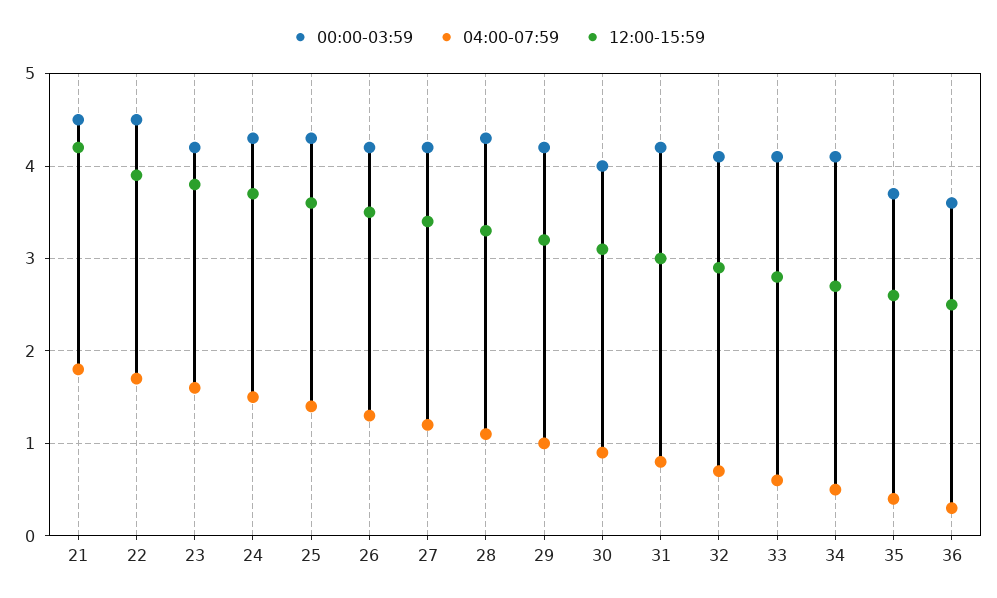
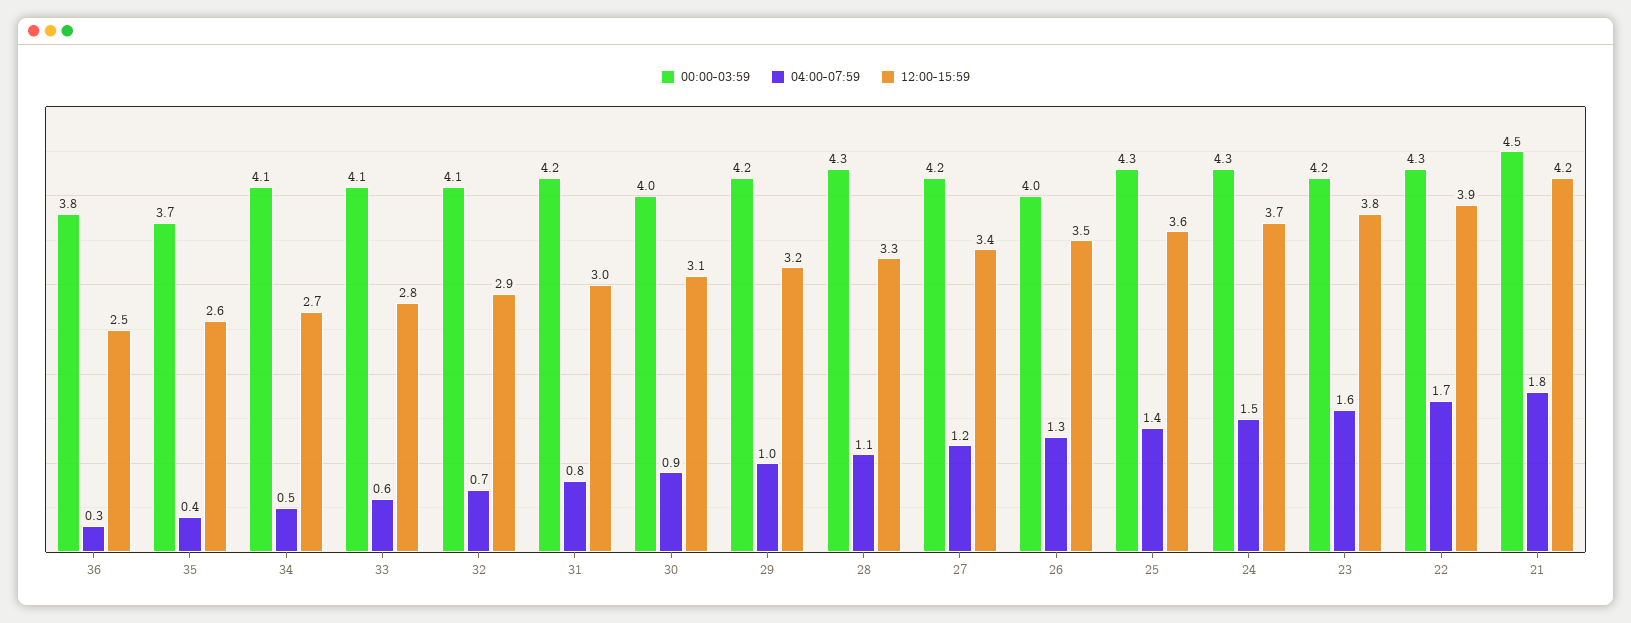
  {
    "00:00-03:59": {
      "21": 4.5,
-     "22": 4.5,
+     "22": 4.3,
      "23": 4.2,
      "24": 4.3,
      "25": 4.3,
-     "26": 4.2,
+     "26": 4,
      "27": 4.2,
      "28": 4.3,
      "29": 4.2,
      "30": 4,
      "31": 4.2,
      "32": 4.1,
      "33": 4.1,
      "34": 4.1,
      "35": 3.7,
-     "36": 3.6
+     "36": 3.8
    },
    "04:00-07:59": {
      "21": 1.8,
      "22": 1.7,
      "23": 1.6,
      "24": 1.5,
      "25": 1.4,
      "26": 1.3,
      "27": 1.2,
      "28": 1.1,
      "29": 1,
      "30": 0.9,
      "31": 0.8,
      "32": 0.7,
      "33": 0.6,
      "34": 0.5,
      "35": 0.4,
      "36": 0.3
    },
    "12:00-15:59": {
      "21": 4.2,
      "22": 3.9,
      "23": 3.8,
      "24": 3.7,
      "25": 3.6,
      "26": 3.5,
      "27": 3.4,
      "28": 3.3,
      "29": 3.2,
      "30": 3.1,
      "31": 3,
      "32": 2.9,
      "33": 2.8,
      "34": 2.7,
      "35": 2.6,
      "36": 2.5
    }
  }

